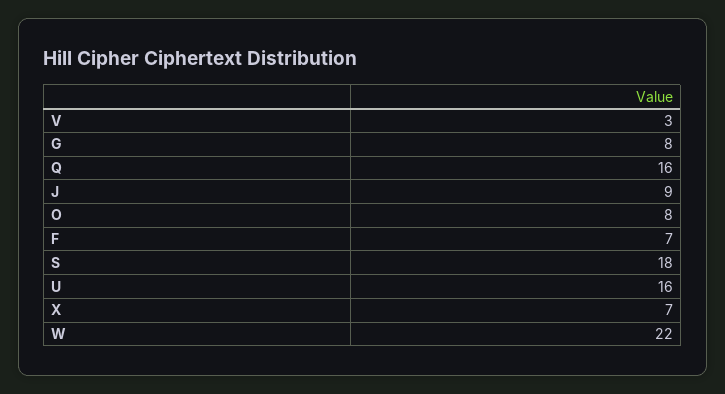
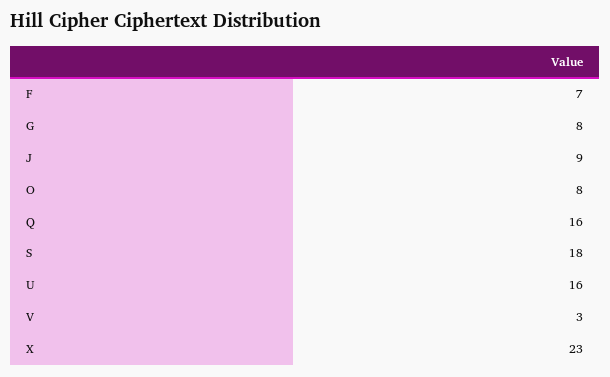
  {
    "V": 3,
    "G": 8,
    "Q": 16,
    "J": 9,
    "O": 8,
    "F": 7,
    "S": 18,
    "U": 16,
-   "X": 7,
+   "X": 23
-   "W": 22
  }

